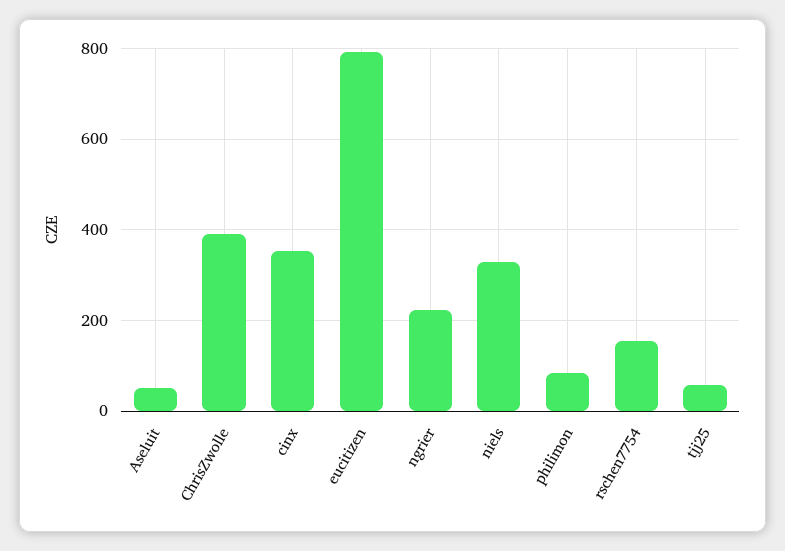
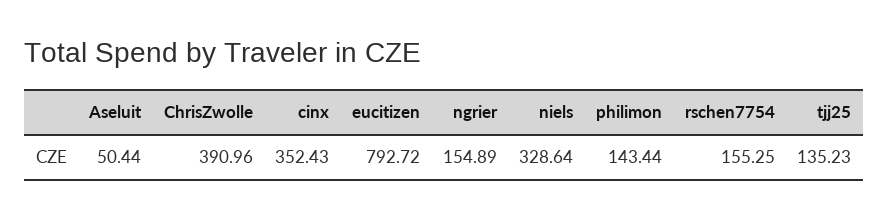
  {
    "Aseluit": 50.44,
    "ChrisZwolle": 390.96,
    "cinx": 352.43,
    "eucitizen": 792.72,
-   "ngrier": 220,
+   "ngrier": 154.89,
    "niels": 328.64,
-   "philimon": 80,
+   "philimon": 143.44,
    "rschen7754": 155.25,
-   "tjj25": 60
+   "tjj25": 135.23
  }

